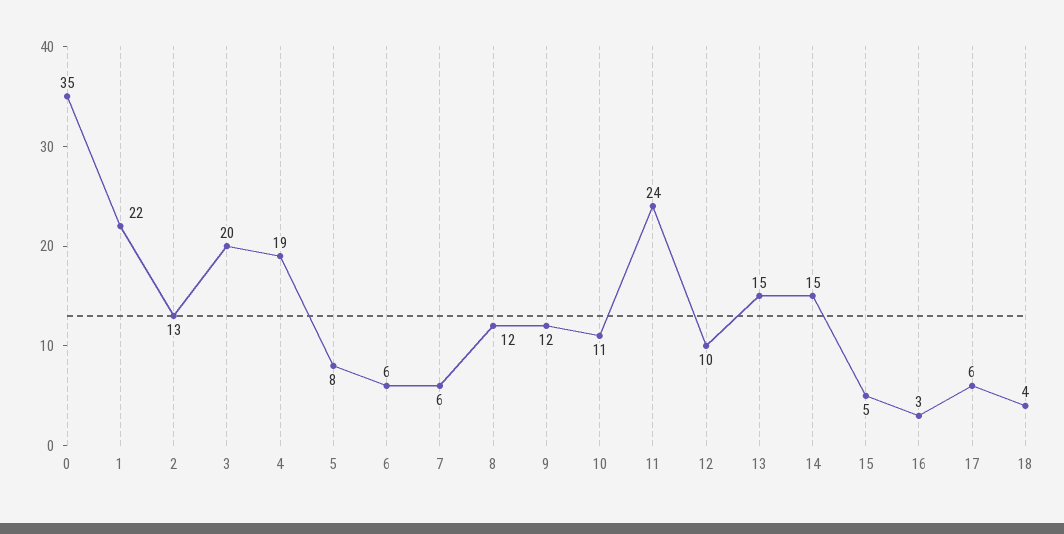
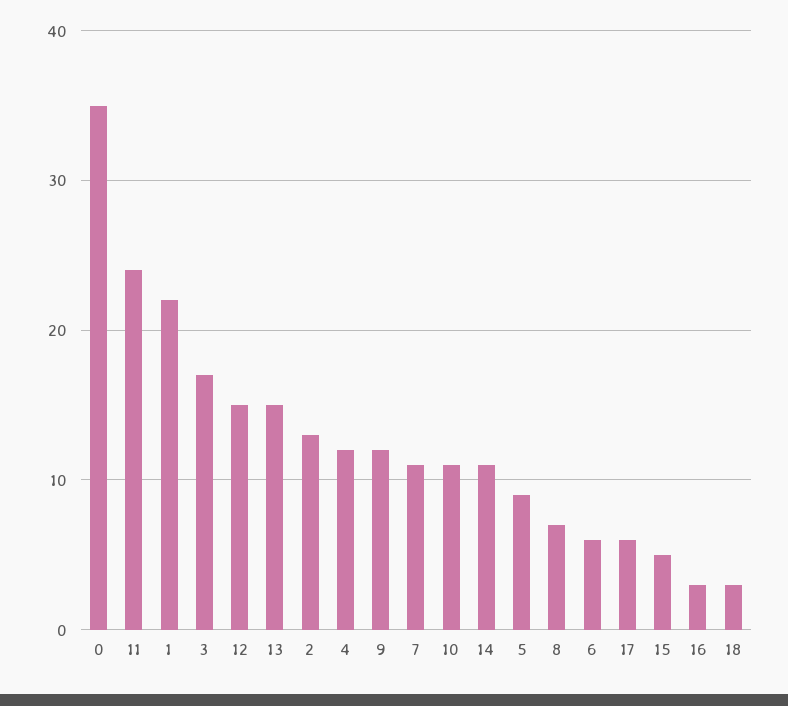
  {
    "0": 35,
    "1": 22,
    "2": 13,
-   "3": 20,
+   "3": 17,
-   "4": 19,
+   "4": 12,
-   "5": 8,
+   "5": 9,
    "6": 6,
-   "7": 6,
+   "7": 11,
-   "8": 12,
+   "8": 7,
    "9": 12,
    "10": 11,
    "11": 24,
-   "12": 10,
+   "12": 15,
    "13": 15,
-   "14": 15,
+   "14": 11,
    "15": 5,
    "16": 3,
    "17": 6,
-   "18": 4
+   "18": 3
  }

